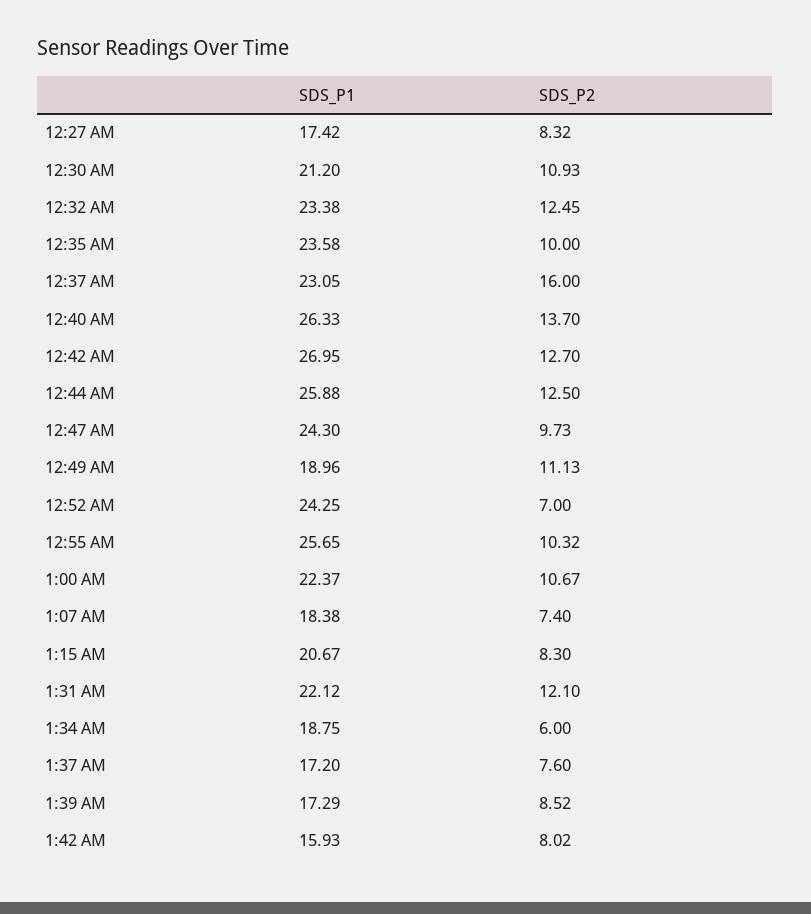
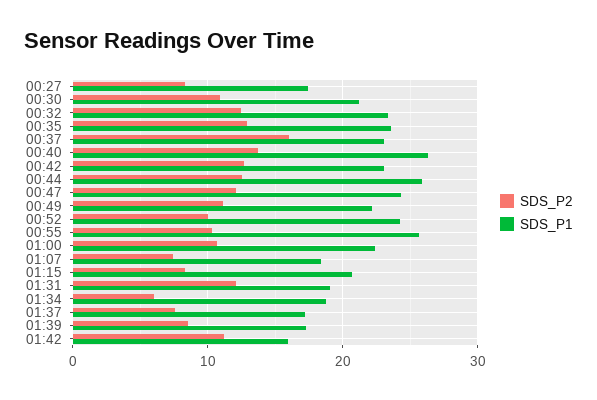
  {
    "SDS_P1": {
      "12:27 AM": 17.42,
      "12:30 AM": 21.2,
      "12:32 AM": 23.38,
      "12:35 AM": 23.58,
      "12:37 AM": 23.05,
      "12:40 AM": 26.33,
-     "12:42 AM": 26.95,
+     "12:42 AM": 23,
      "12:44 AM": 25.88,
      "12:47 AM": 24.3,
-     "12:49 AM": 18.96,
+     "12:49 AM": 22,
      "12:52 AM": 24.25,
      "12:55 AM": 25.65,
      "1:00 AM": 22.37,
      "1:07 AM": 18.38,
      "1:15 AM": 20.67,
-     "1:31 AM": 22.12,
+     "1:31 AM": 19,
      "1:34 AM": 18.75,
      "1:37 AM": 17.2,
      "1:39 AM": 17.29,
      "1:42 AM": 15.93
    },
    "SDS_P2": {
      "12:27 AM": 8.32,
      "12:30 AM": 10.93,
      "12:32 AM": 12.45,
-     "12:35 AM": 10,
+     "12:35 AM": 13,
      "12:37 AM": 16,
      "12:40 AM": 13.7,
      "12:42 AM": 12.7,
      "12:44 AM": 12.5,
-     "12:47 AM": 9.73,
+     "12:47 AM": 12,
      "12:49 AM": 11.13,
-     "12:52 AM": 7,
+     "12:52 AM": 10,
      "12:55 AM": 10.32,
      "1:00 AM": 10.67,
      "1:07 AM": 7.4,
      "1:15 AM": 8.3,
      "1:31 AM": 12.1,
      "1:34 AM": 6,
      "1:37 AM": 7.6,
      "1:39 AM": 8.52,
-     "1:42 AM": 8.02
+     "1:42 AM": 11
    }
  }

